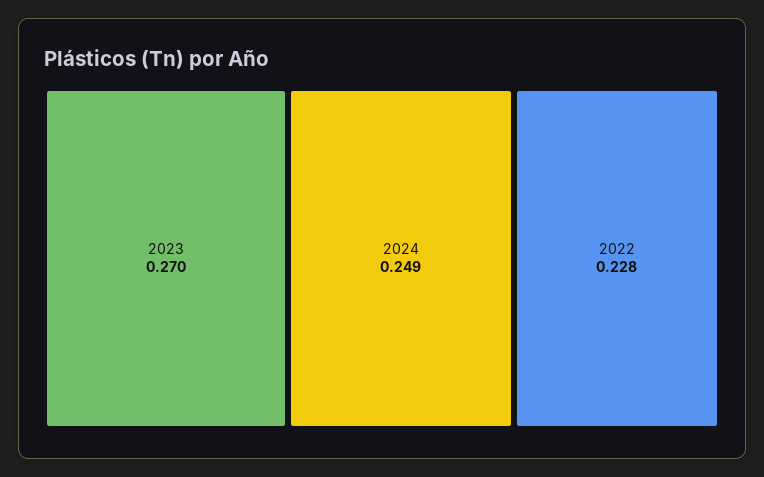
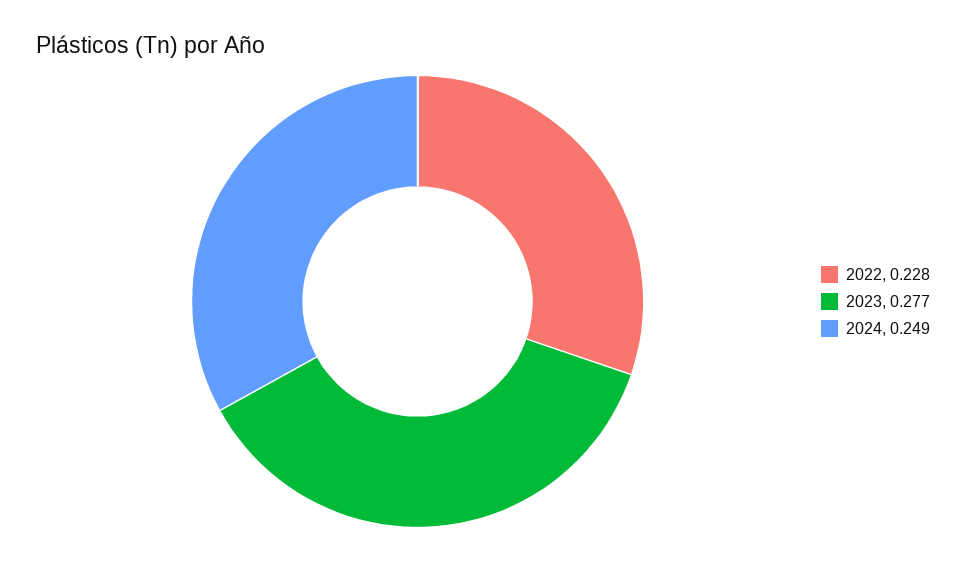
  {
-   "2023": 0.27,
+   "2023": 0.277,
    "2024": 0.249,
    "2022": 0.228
  }

